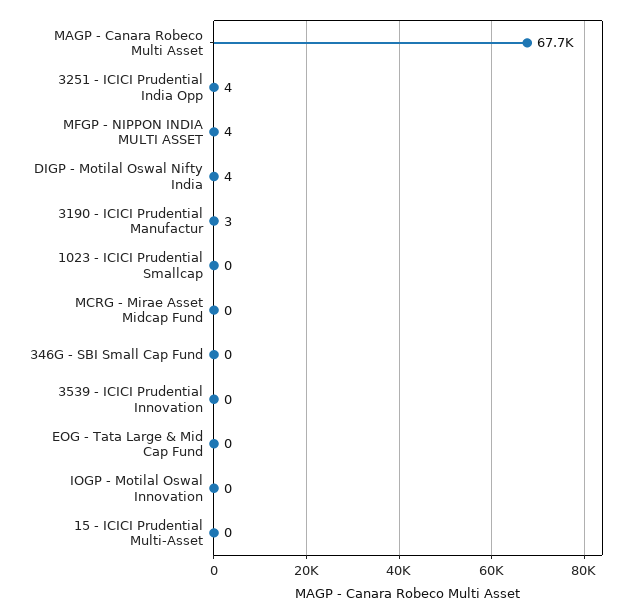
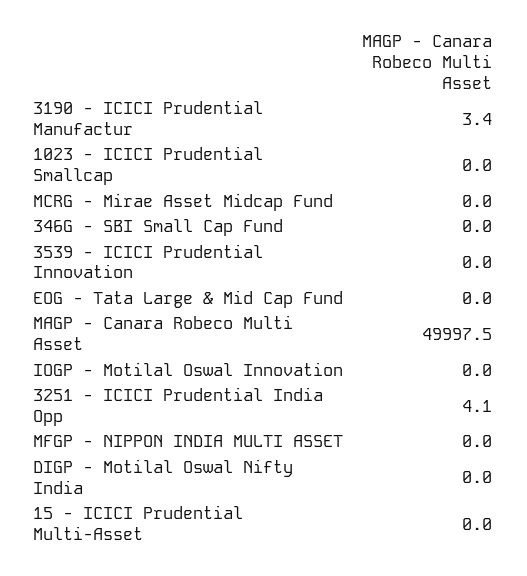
  {
-   "MAGP - Canara Robeco Multi Asset": 67700,
+   "MAGP - Canara Robeco Multi Asset": 49997.5,
    "3251 - ICICI Prudential India Opp": 4.1,
-   "MFGP - NIPPON INDIA MULTI ASSET": 4,
+   "MFGP - NIPPON INDIA MULTI ASSET": 0,
-   "DIGP - Motilal Oswal Nifty India": 4,
+   "DIGP - Motilal Oswal Nifty India": 0,
    "3190 - ICICI Prudential Manufactur": 3.4,
    "1023 - ICICI Prudential Smallcap": 0,
    "MCRG - Mirae Asset Midcap Fund": 0,
    "346G - SBI Small Cap Fund": 0,
    "3539 - ICICI Prudential Innovation": 0,
    "EOG - Tata Large & Mid Cap Fund": 0,
    "IOGP - Motilal Oswal Innovation": 0,
    "15 - ICICI Prudential Multi-Asset": 0
  }

